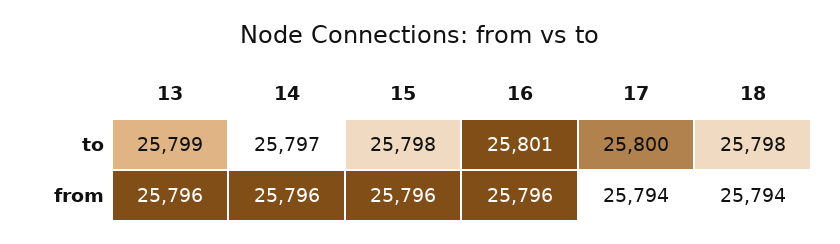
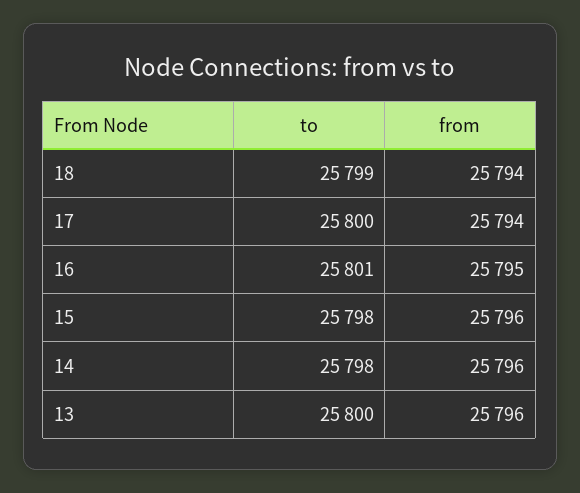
  {
    "13": {
-     "to": 25799,
+     "to": 25800,
      "from": 25796
    },
    "14": {
-     "to": 25797,
+     "to": 25798,
      "from": 25796
    },
    "15": {
      "to": 25798,
      "from": 25796
    },
    "16": {
      "to": 25801,
-     "from": 25796
+     "from": 25795
    },
    "17": {
      "to": 25800,
      "from": 25794
    },
    "18": {
-     "to": 25798,
+     "to": 25799,
      "from": 25794
    }
  }

